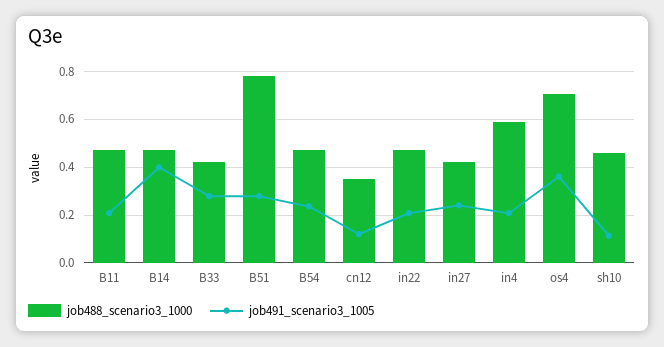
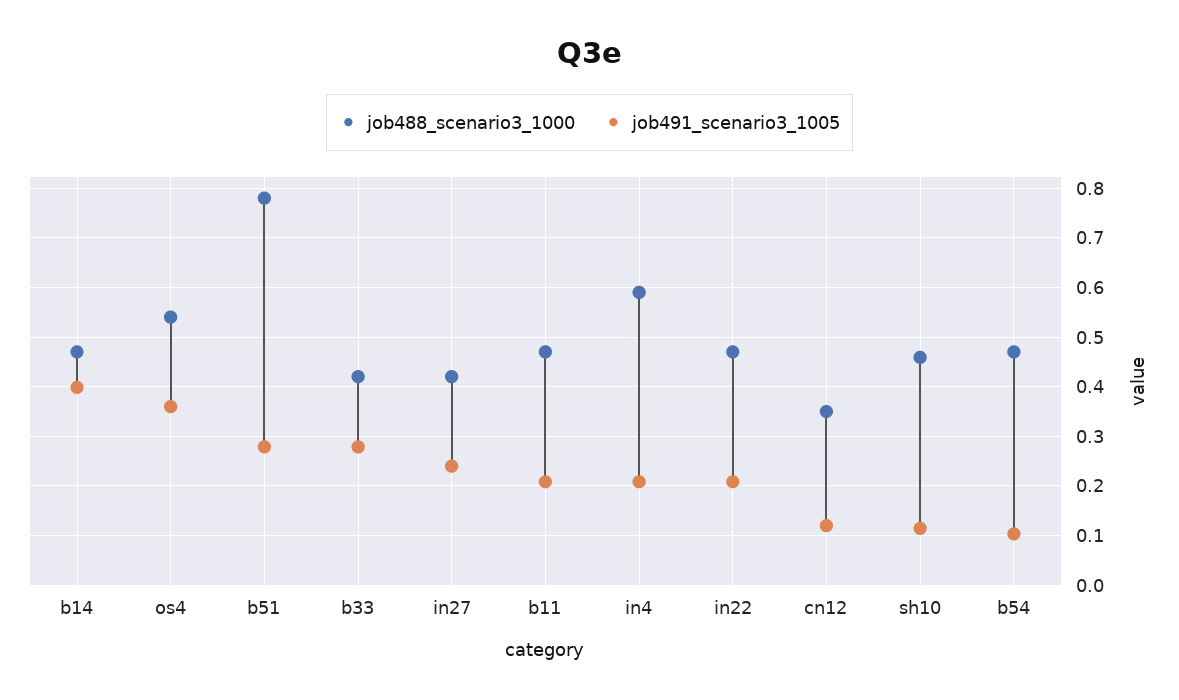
  {
    "job488_scenario3_1000": {
      "B11": 0.48,
      "B14": 0.48,
      "B33": 0.42,
      "B51": 0.78,
      "B54": 0.48,
      "cn12": 0.36,
      "in22": 0.48,
      "in27": 0.42,
      "in4": 0.6,
-     "os4": 0.7,
+     "os4": 0.54,
      "sh10": 0.46
    },
    "job491_scenario3_1005": {
      "B11": 0.2,
      "B14": 0.4,
      "B33": 0.28,
      "B51": 0.28,
-     "B54": 0.25,
+     "B54": 0.1,
      "cn12": 0.12,
      "in22": 0.2,
      "in27": 0.24,
      "in4": 0.2,
      "os4": 0.36,
      "sh10": 0.12
    }
  }

